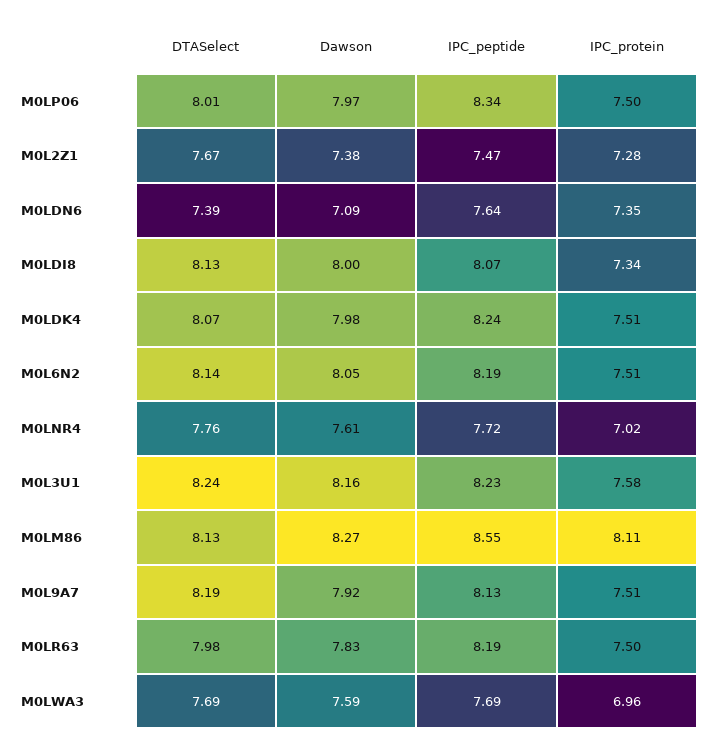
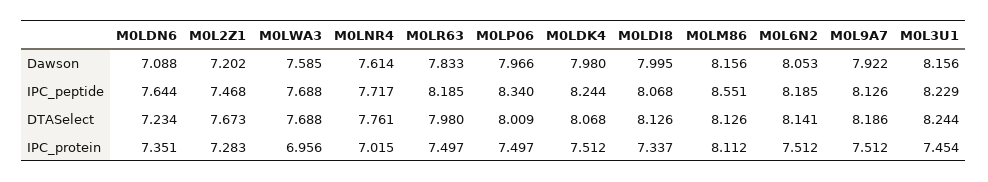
  {
    "DTASelect": {
      "M0LP06": 8.009,
      "M0L2Z1": 7.673,
-     "M0LDN6": 7.39,
+     "M0LDN6": 7.234,
      "M0LDI8": 8.126,
      "M0LDK4": 8.068,
      "M0L6N2": 8.141,
      "M0LNR4": 7.761,
      "M0L3U1": 8.244,
      "M0LM86": 8.126,
      "M0L9A7": 8.186,
      "M0LR63": 7.98,
      "M0LWA3": 7.688
    },
    "Dawson": {
      "M0LP06": 7.966,
-     "M0L2Z1": 7.38,
+     "M0L2Z1": 7.202,
      "M0LDN6": 7.088,
      "M0LDI8": 7.995,
      "M0LDK4": 7.98,
      "M0L6N2": 8.053,
      "M0LNR4": 7.614,
      "M0L3U1": 8.156,
-     "M0LM86": 8.27,
+     "M0LM86": 8.156,
      "M0L9A7": 7.922,
      "M0LR63": 7.833,
      "M0LWA3": 7.585
    },
    "IPC_peptide": {
      "M0LP06": 8.34,
      "M0L2Z1": 7.468,
      "M0LDN6": 7.644,
      "M0LDI8": 8.068,
      "M0LDK4": 8.244,
      "M0L6N2": 8.185,
      "M0LNR4": 7.717,
      "M0L3U1": 8.229,
      "M0LM86": 8.551,
      "M0L9A7": 8.126,
      "M0LR63": 8.185,
      "M0LWA3": 7.688
    },
    "IPC_protein": {
      "M0LP06": 7.497,
      "M0L2Z1": 7.283,
      "M0LDN6": 7.351,
      "M0LDI8": 7.337,
      "M0LDK4": 7.512,
      "M0L6N2": 7.512,
      "M0LNR4": 7.015,
-     "M0L3U1": 7.58,
+     "M0L3U1": 7.454,
      "M0LM86": 8.112,
      "M0L9A7": 7.512,
      "M0LR63": 7.497,
      "M0LWA3": 6.956
    }
  }

